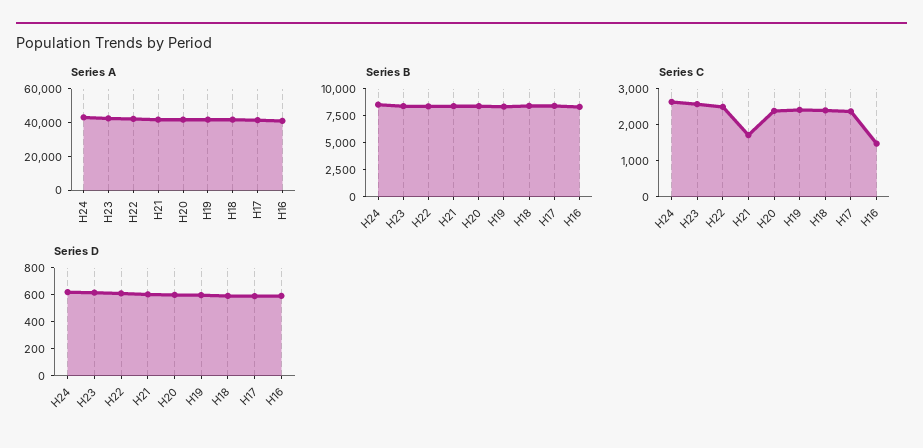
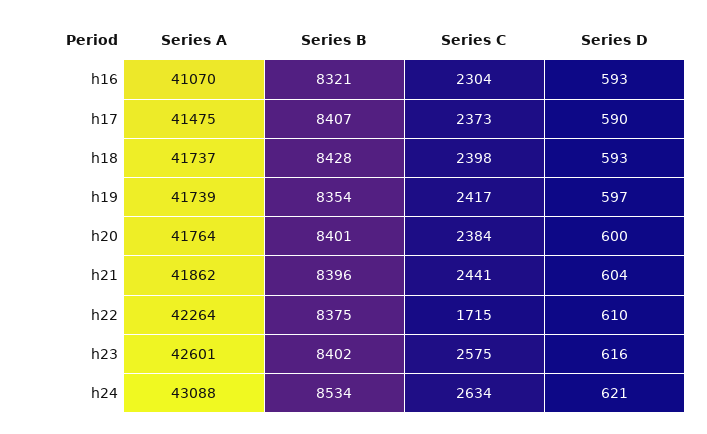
  {
    "Series A": {
      "H24": 43088,
      "H23": 42601,
      "H22": 42264,
      "H21": 41862,
      "H20": 41764,
      "H19": 41739,
      "H18": 41737,
      "H17": 41475,
      "H16": 41070
    },
    "Series B": {
      "H24": 8534,
      "H23": 8402,
      "H22": 8375,
      "H21": 8396,
      "H20": 8401,
      "H19": 8354,
      "H18": 8428,
      "H17": 8407,
      "H16": 8321
    },
    "Series C": {
      "H24": 2634,
      "H23": 2575,
-     "H22": 2500,
+     "H22": 1715,
-     "H21": 1750,
+     "H21": 2441,
      "H20": 2384,
      "H19": 2417,
      "H18": 2398,
      "H17": 2373,
-     "H16": 1500
+     "H16": 2304
    },
    "Series D": {
      "H24": 621,
      "H23": 616,
      "H22": 610,
      "H21": 604,
      "H20": 600,
      "H19": 597,
      "H18": 593,
      "H17": 590,
      "H16": 593
    }
  }

